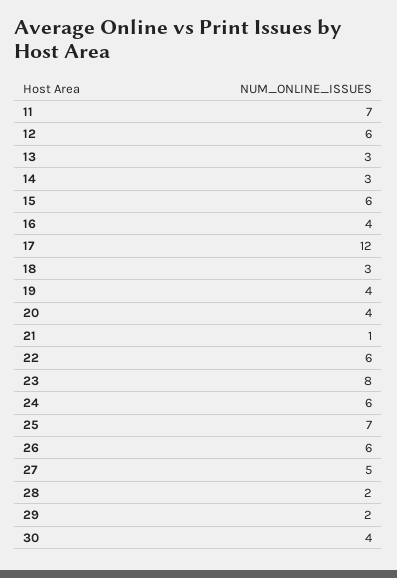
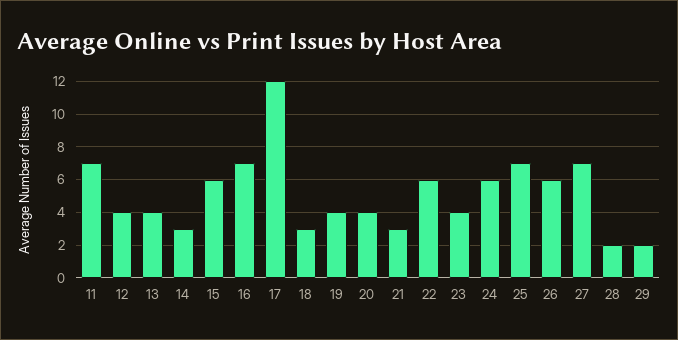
  {
    "11": 7,
-   "12": 6,
+   "12": 4,
-   "13": 3,
+   "13": 4,
    "14": 3,
    "15": 6,
-   "16": 4,
+   "16": 7,
    "17": 12,
    "18": 3,
    "19": 4,
    "20": 4,
-   "21": 1,
+   "21": 3,
    "22": 6,
-   "23": 8,
+   "23": 4,
    "24": 6,
    "25": 7,
    "26": 6,
-   "27": 5,
+   "27": 7,
    "28": 2,
-   "29": 2,
+   "29": 2
-   "30": 4
  }

